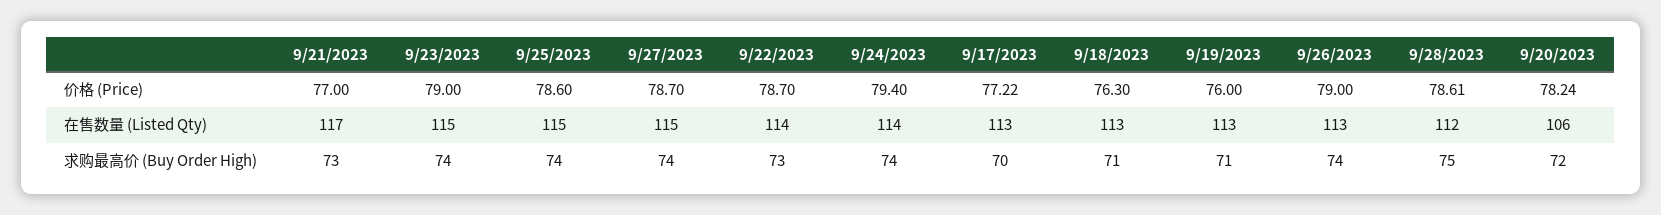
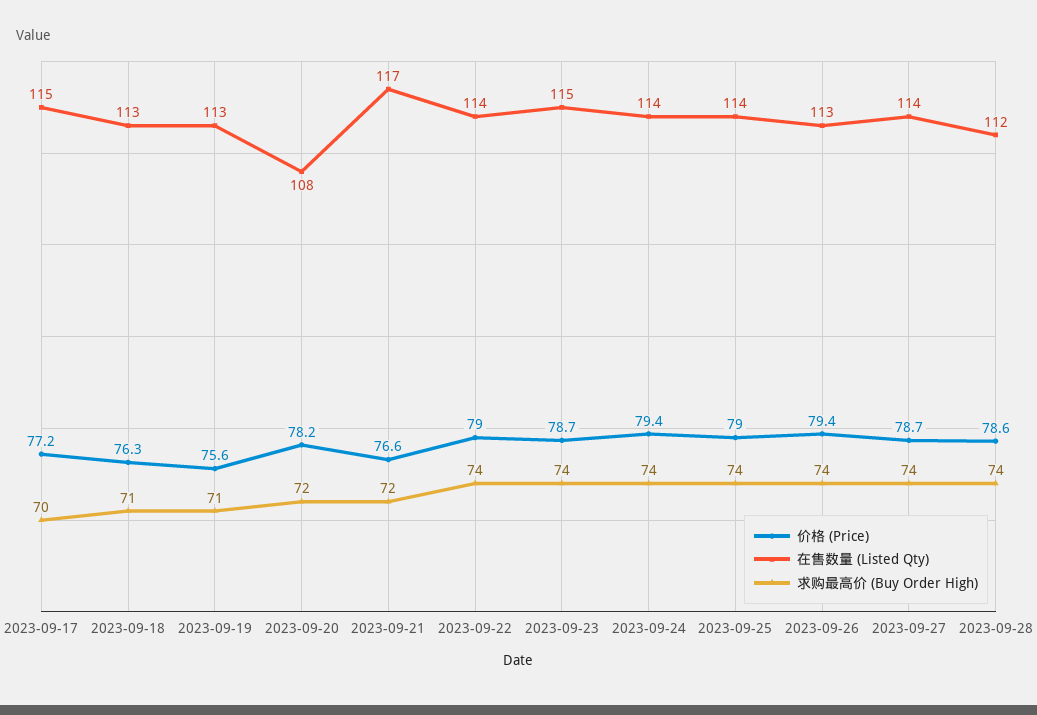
  {
    "价格 (Price)": {
-     "9/21/2023": 77,
+     "9/21/2023": 76.6,
-     "9/23/2023": 79,
+     "9/23/2023": 78.7,
-     "9/25/2023": 78.6,
+     "9/25/2023": 79,
      "9/27/2023": 78.7,
-     "9/22/2023": 78.7,
+     "9/22/2023": 79,
      "9/24/2023": 79.4,
      "9/17/2023": 77.22,
      "9/18/2023": 76.3,
-     "9/19/2023": 76,
+     "9/19/2023": 75.6,
-     "9/26/2023": 79,
+     "9/26/2023": 79.4,
      "9/28/2023": 78.61,
      "9/20/2023": 78.24
    },
    "在售数量 (Listed Qty)": {
      "9/21/2023": 117,
      "9/23/2023": 115,
-     "9/25/2023": 115,
+     "9/25/2023": 114,
-     "9/27/2023": 115,
+     "9/27/2023": 114,
      "9/22/2023": 114,
      "9/24/2023": 114,
-     "9/17/2023": 113,
+     "9/17/2023": 115,
      "9/18/2023": 113,
      "9/19/2023": 113,
      "9/26/2023": 113,
      "9/28/2023": 112,
-     "9/20/2023": 106
+     "9/20/2023": 108
    },
    "求购最高价 (Buy Order High)": {
-     "9/21/2023": 73,
+     "9/21/2023": 72,
      "9/23/2023": 74,
      "9/25/2023": 74,
      "9/27/2023": 74,
-     "9/22/2023": 73,
+     "9/22/2023": 74,
      "9/24/2023": 74,
      "9/17/2023": 70,
      "9/18/2023": 71,
      "9/19/2023": 71,
      "9/26/2023": 74,
-     "9/28/2023": 75,
+     "9/28/2023": 74,
      "9/20/2023": 72
    }
  }

